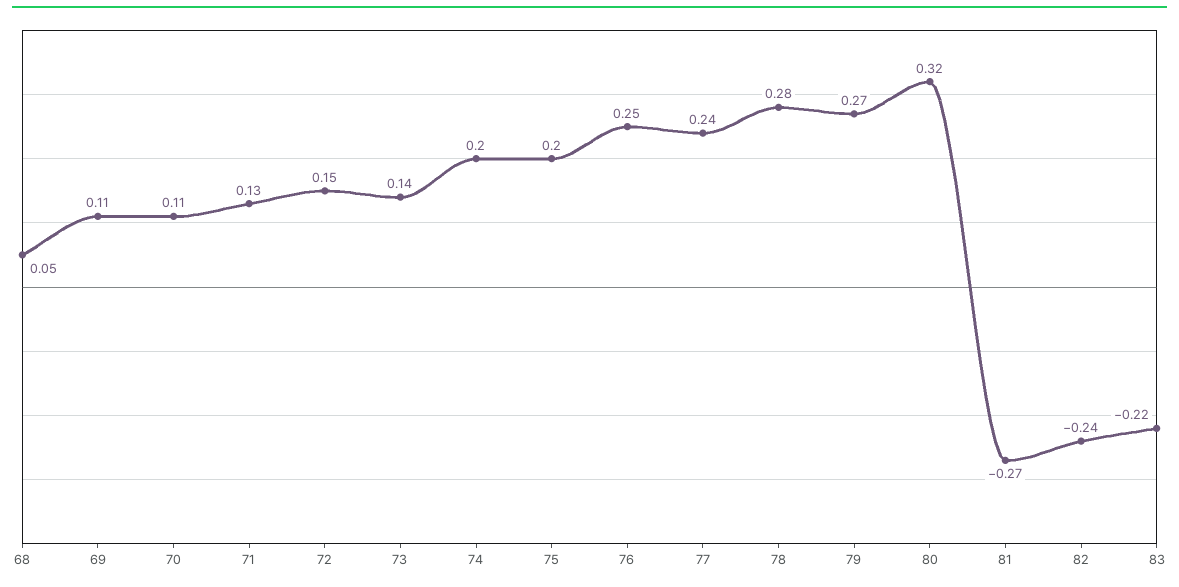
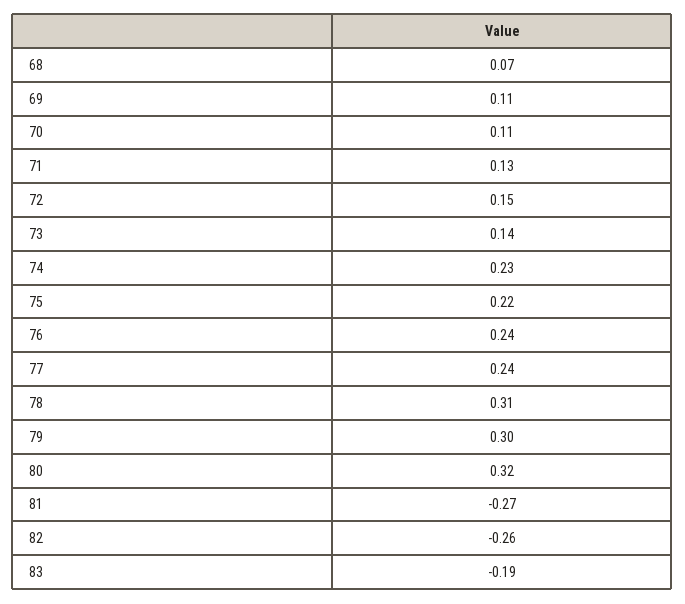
  {
-   "68": 0.05,
+   "68": 0.07,
    "69": 0.11,
    "70": 0.11,
    "71": 0.13,
    "72": 0.15,
    "73": 0.14,
-   "74": 0.2,
+   "74": 0.23,
-   "75": 0.2,
+   "75": 0.22,
-   "76": 0.25,
+   "76": 0.24,
    "77": 0.24,
-   "78": 0.28,
+   "78": 0.31,
-   "79": 0.27,
+   "79": 0.3,
    "80": 0.32,
    "81": -0.27,
-   "82": -0.24,
+   "82": -0.26,
-   "83": -0.22
+   "83": -0.19
  }

